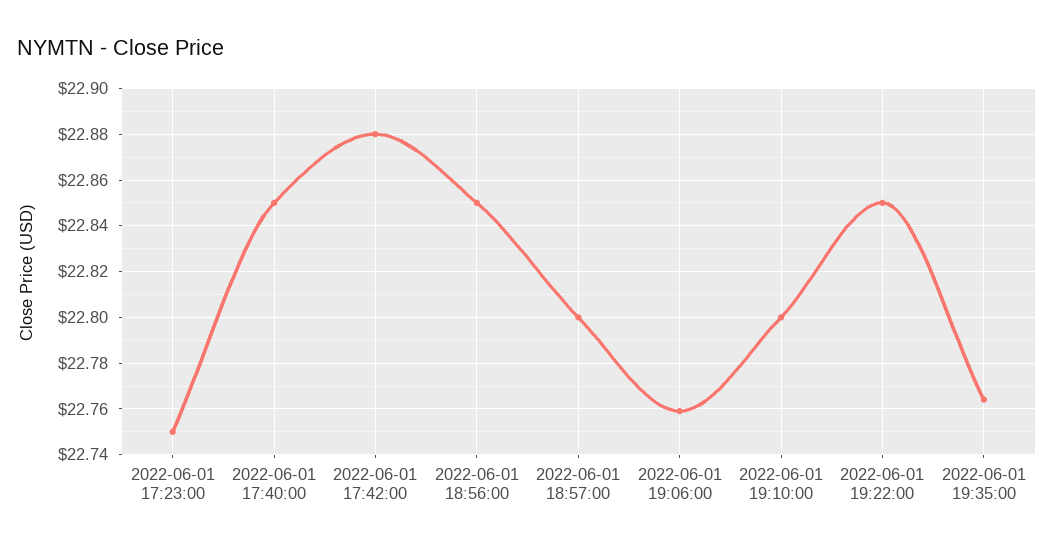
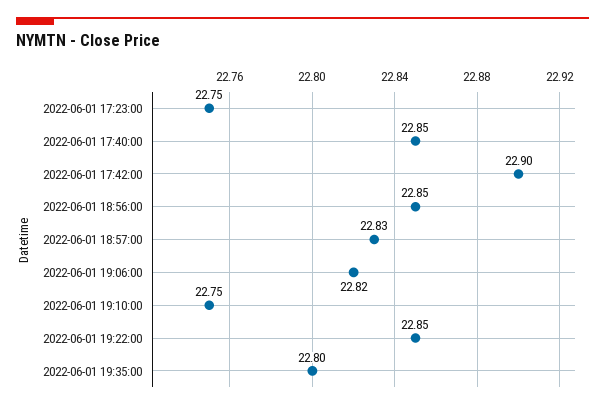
  {
    "2022-06-01 17:23:00": 22.75,
    "2022-06-01 17:40:00": 22.85,
-   "2022-06-01 17:42:00": 22.88,
+   "2022-06-01 17:42:00": 22.9,
    "2022-06-01 18:56:00": 22.85,
-   "2022-06-01 18:57:00": 22.8,
+   "2022-06-01 18:57:00": 22.83,
-   "2022-06-01 19:06:00": 22.76,
+   "2022-06-01 19:06:00": 22.82,
-   "2022-06-01 19:10:00": 22.8,
+   "2022-06-01 19:10:00": 22.75,
    "2022-06-01 19:22:00": 22.85,
-   "2022-06-01 19:35:00": 22.765
+   "2022-06-01 19:35:00": 22.8
  }

